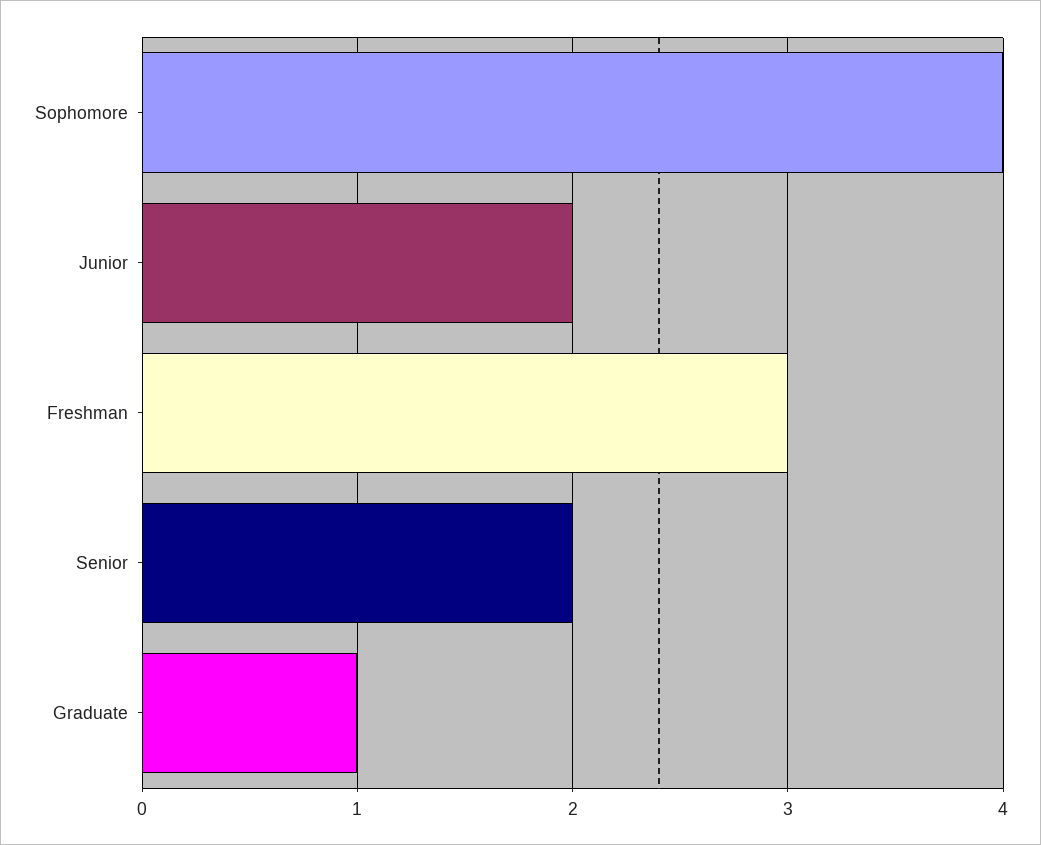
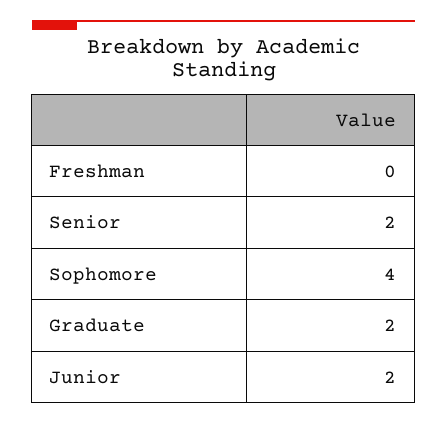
  {
    "Sophomore": 4,
    "Junior": 2,
-   "Freshman": 3,
+   "Freshman": 0,
    "Senior": 2,
-   "Graduate": 1
+   "Graduate": 2
  }

